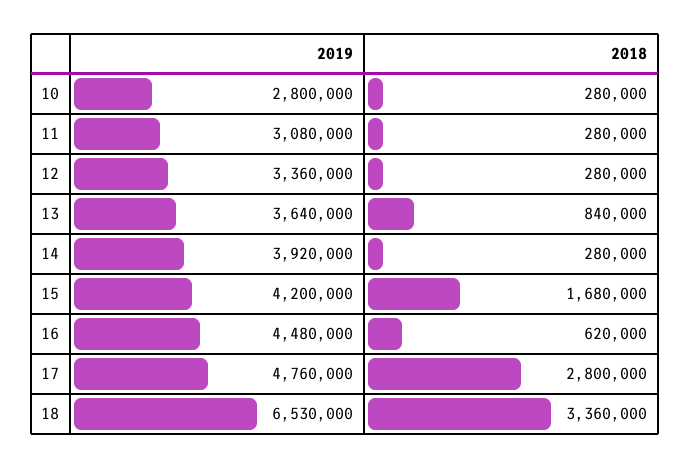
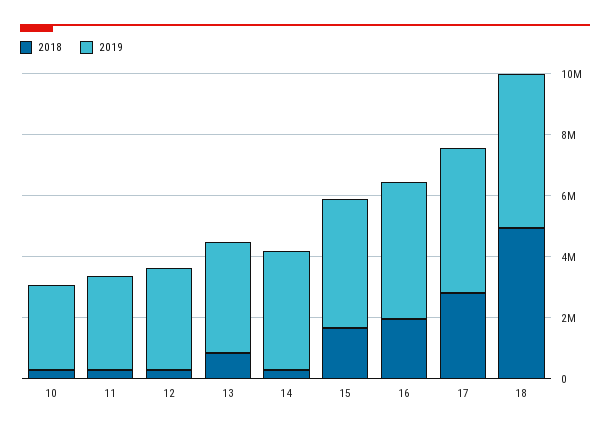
  {
    "2019": {
      "10": 2800000,
      "11": 3080000,
      "12": 3360000,
      "13": 3640000,
      "14": 3920000,
      "15": 4200000,
      "16": 4480000,
      "17": 4760000,
-     "18": 6530000
+     "18": 5000000
    },
    "2018": {
      "10": 280000,
      "11": 280000,
      "12": 280000,
      "13": 840000,
      "14": 280000,
      "15": 1680000,
-     "16": 620000,
+     "16": 2000000,
      "17": 2800000,
-     "18": 3360000
+     "18": 5000000
    }
  }

